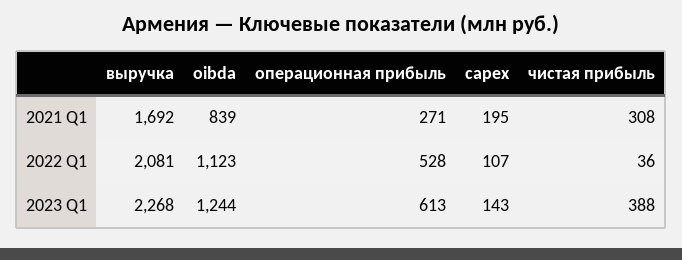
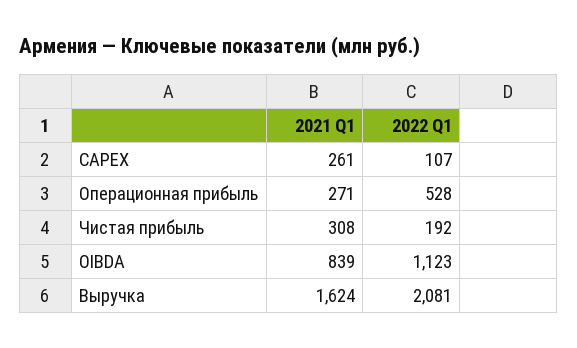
  {
    "выручка": {
-     "2021 Q1": 1692,
+     "2021 Q1": 1624,
-     "2022 Q1": 2081,
+     "2022 Q1": 2081
-     "2023 Q1": 2268
    },
    "oibda": {
      "2021 Q1": 839,
-     "2022 Q1": 1123,
+     "2022 Q1": 1123
-     "2023 Q1": 1244
    },
    "операционная прибыль": {
      "2021 Q1": 271,
-     "2022 Q1": 528,
+     "2022 Q1": 528
-     "2023 Q1": 613
    },
    "capex": {
-     "2021 Q1": 195,
+     "2021 Q1": 261,
-     "2022 Q1": 107,
+     "2022 Q1": 107
-     "2023 Q1": 143
    },
    "чистая прибыль": {
      "2021 Q1": 308,
-     "2022 Q1": 36,
+     "2022 Q1": 192
-     "2023 Q1": 388
    }
  }

